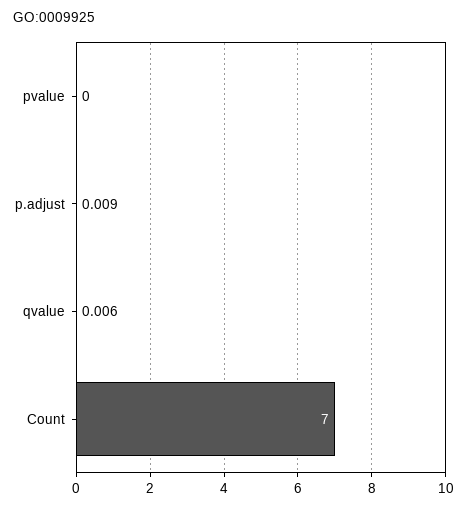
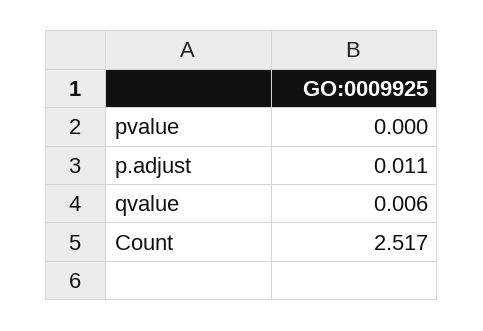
  {
    "pvalue": 0,
-   "p.adjust": 0.009,
+   "p.adjust": 0.011,
    "qvalue": 0.006,
-   "Count": 7
+   "Count": 2.517
  }

